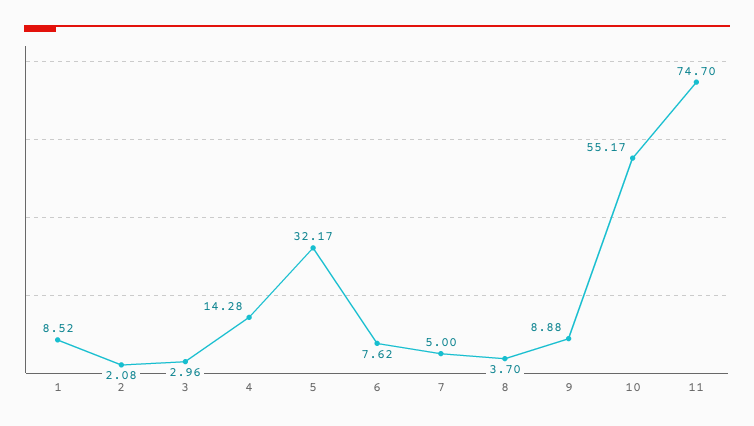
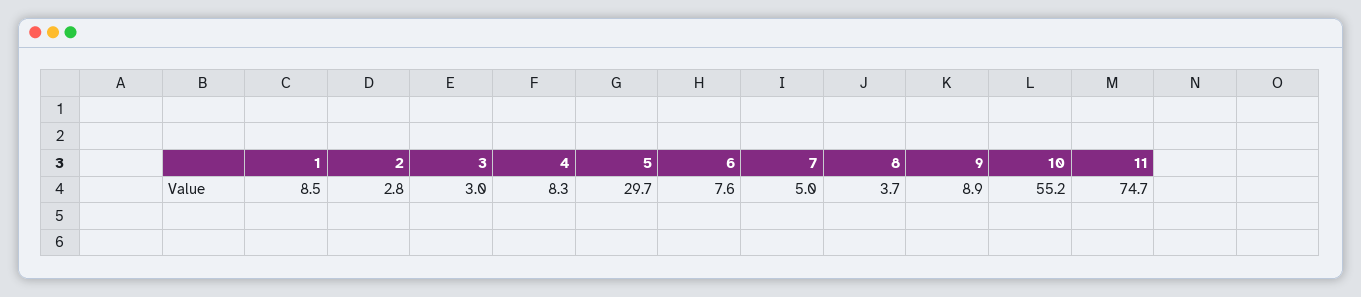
  {
    "1": 8.52,
-   "2": 2.08,
+   "2": 2.8,
    "3": 2.96,
-   "4": 14.28,
+   "4": 8.3,
-   "5": 32.17,
+   "5": 29.7,
    "6": 7.62,
    "7": 5,
    "8": 3.7,
    "9": 8.88,
    "10": 55.17,
    "11": 74.7
  }

